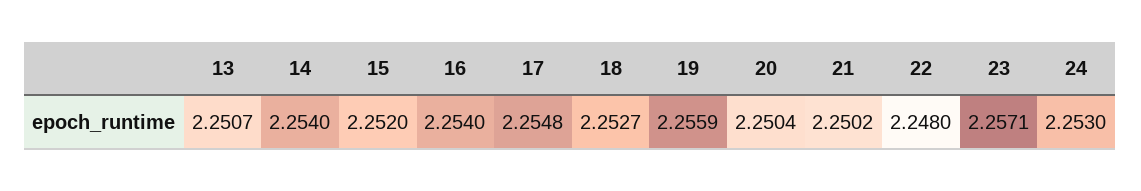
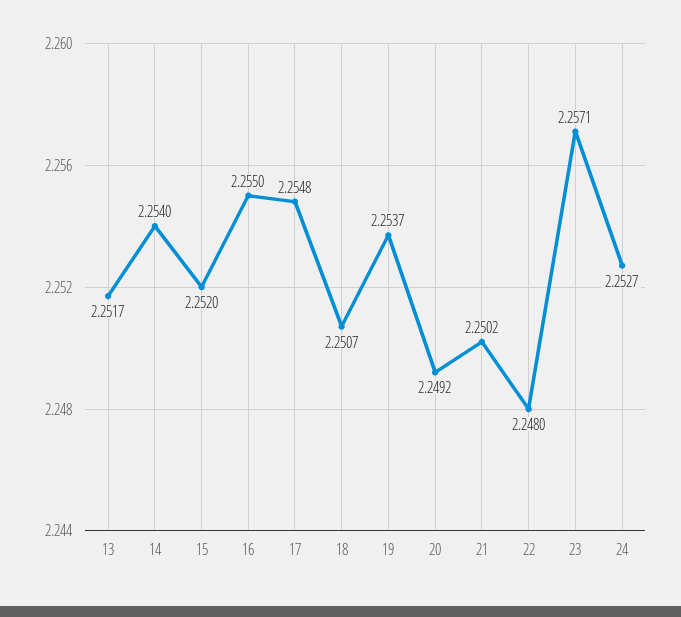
  {
-   "13": 2.2507,
+   "13": 2.2517,
    "14": 2.254,
    "15": 2.252,
-   "16": 2.254,
+   "16": 2.255,
    "17": 2.2548,
-   "18": 2.2527,
+   "18": 2.2507,
-   "19": 2.2559,
+   "19": 2.2537,
-   "20": 2.2504,
+   "20": 2.2492,
    "21": 2.2502,
    "22": 2.248,
    "23": 2.2571,
-   "24": 2.253
+   "24": 2.2527
  }

